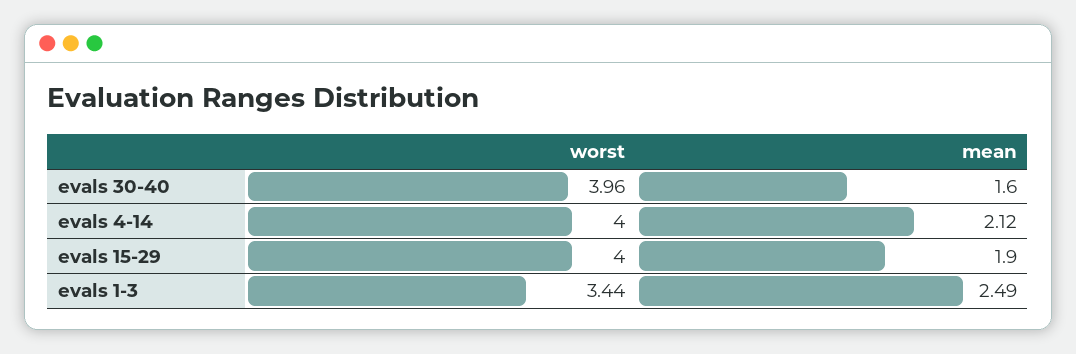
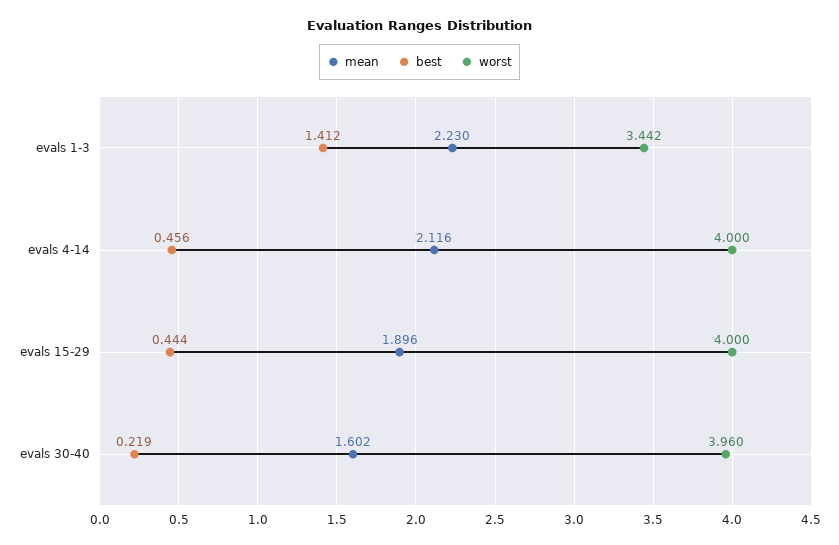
  {
    "worst": {
      "evals 30-40": 3.96,
      "evals 4-14": 4,
      "evals 15-29": 4,
      "evals 1-3": 3.442
    },
    "mean": {
      "evals 30-40": 1.602,
      "evals 4-14": 2.116,
      "evals 15-29": 1.896,
-     "evals 1-3": 2.49
+     "evals 1-3": 2.23
-   }
+   },
+   "best": {
+     "evals 1-3": 1.412,
+     "evals 4-14": 0.456,
+     "evals 15-29": 0.444,
+     "evals 30-40": 0.219
+   }
  }

